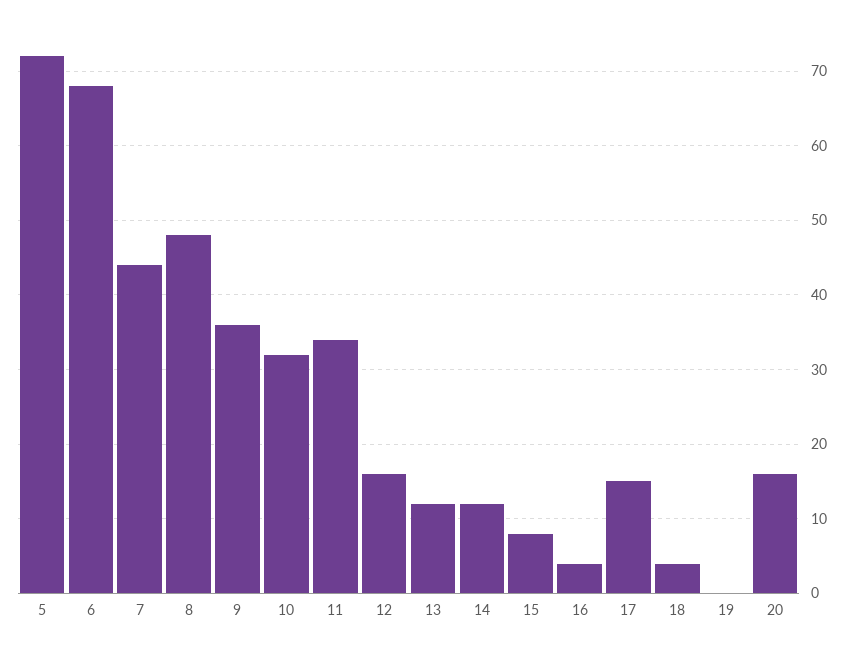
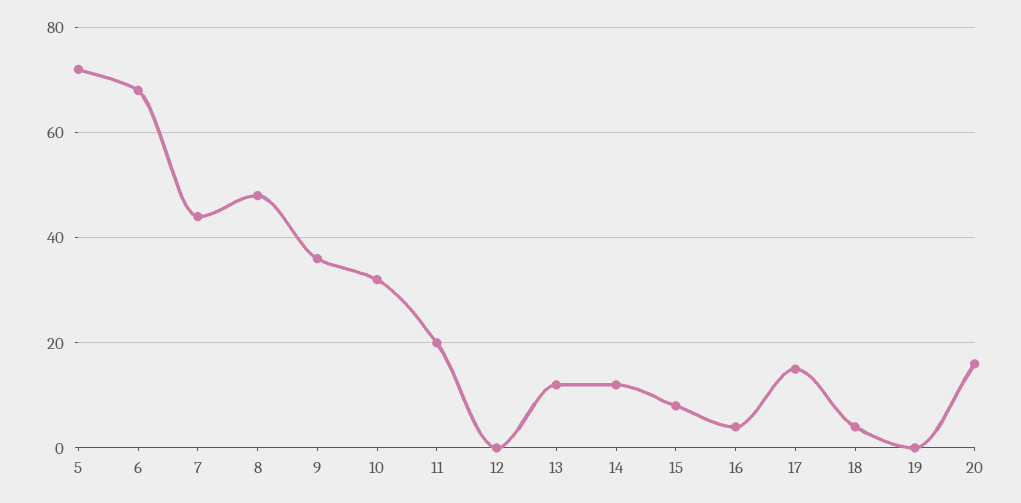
  {
    "5": 72,
    "6": 68,
    "7": 44,
    "8": 48,
    "9": 36,
    "10": 32,
-   "11": 34,
+   "11": 20,
-   "12": 16,
+   "12": 0,
    "13": 12,
    "14": 12,
    "15": 8,
    "16": 4,
    "17": 15,
    "18": 4,
    "19": 0,
    "20": 16
  }

